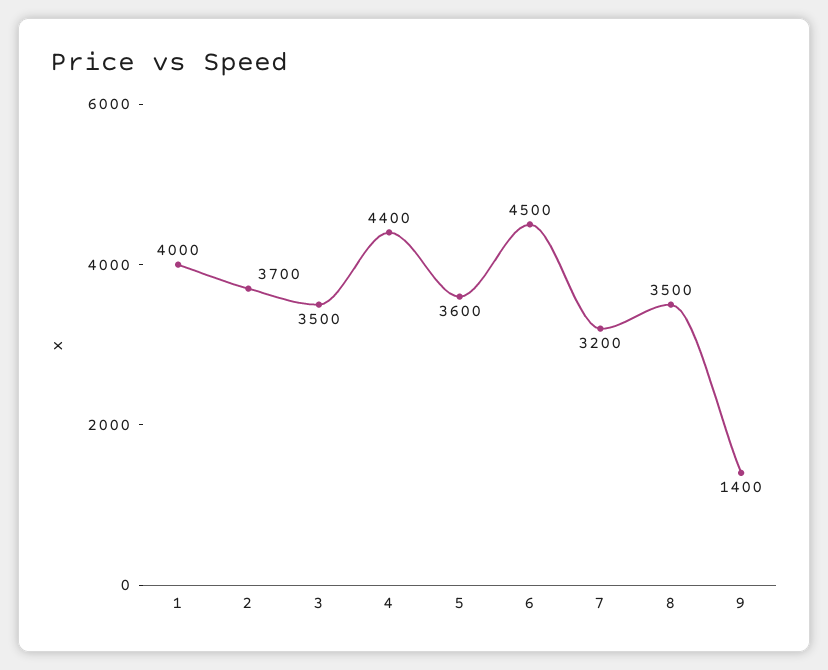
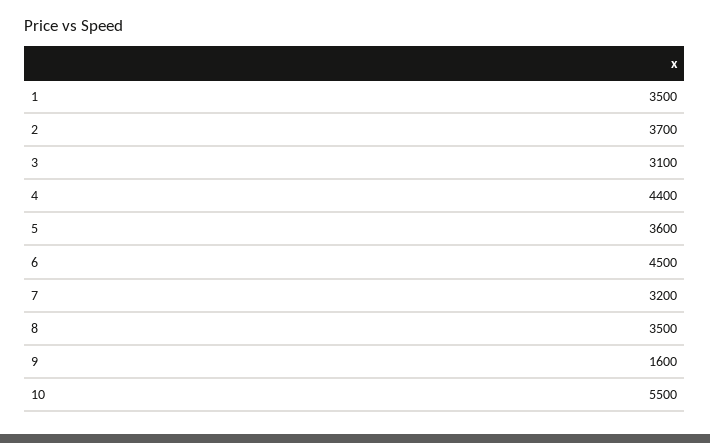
  {
-   "1": 4000,
+   "1": 3500,
    "2": 3700,
-   "3": 3500,
+   "3": 3100,
    "4": 4400,
    "5": 3600,
    "6": 4500,
    "7": 3200,
    "8": 3500,
-   "9": 1400
+   "9": 1600,
+   "10": 5500
  }

